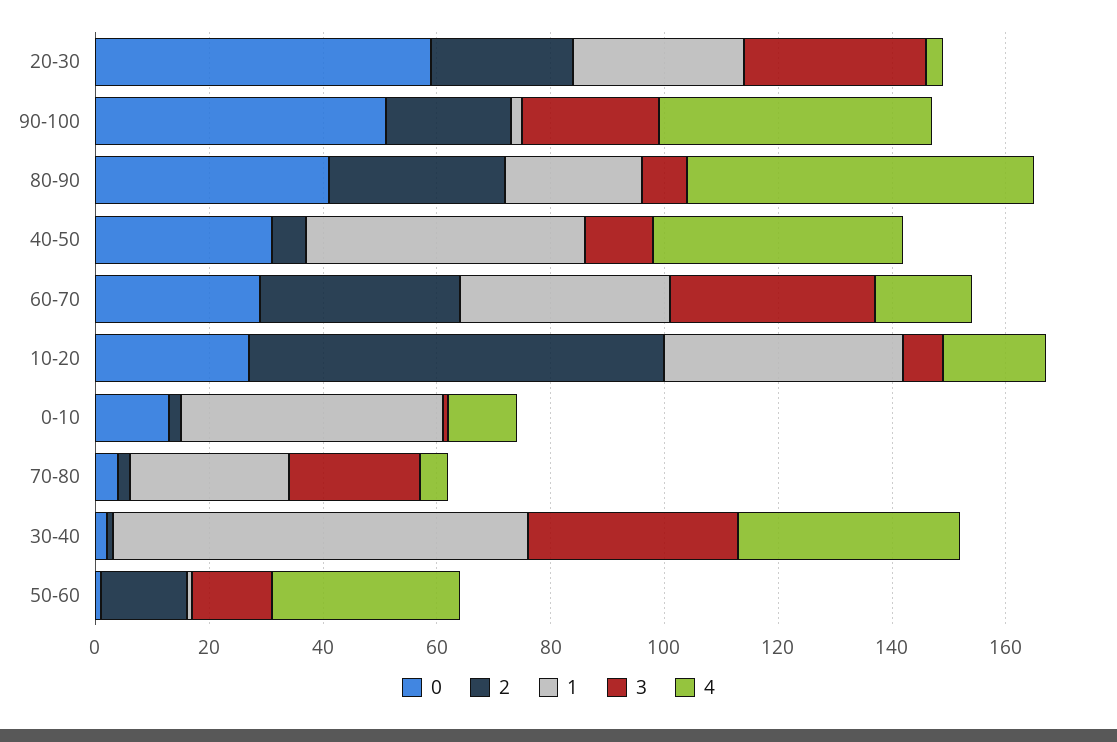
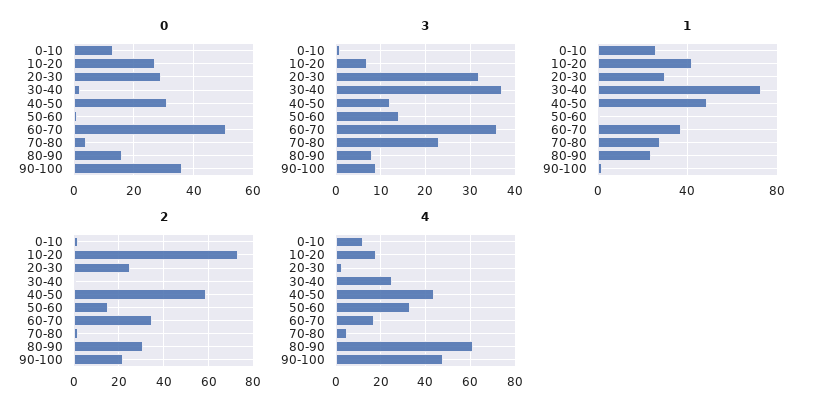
  {
    "0": {
-     "20-30": 60,
+     "20-30": 30,
-     "90-100": 50,
+     "90-100": 35,
-     "80-90": 40,
+     "80-90": 15,
      "40-50": 30,
-     "60-70": 30,
+     "60-70": 50,
      "10-20": 25,
      "0-10": 15,
      "70-80": 5,
      "30-40": 0,
      "50-60": 0
    },
    "2": {
      "20-30": 25,
      "90-100": 20,
      "80-90": 30,
-     "40-50": 5,
+     "40-50": 60,
      "60-70": 35,
      "10-20": 75,
      "0-10": 0,
      "70-80": 0,
      "30-40": 0,
      "50-60": 15
    },
    "1": {
      "20-30": 30,
      "90-100": 0,
      "80-90": 25,
      "40-50": 50,
      "60-70": 35,
      "10-20": 40,
-     "0-10": 45,
+     "0-10": 25,
      "70-80": 30,
      "30-40": 75,
      "50-60": 0
    },
    "3": {
      "20-30": 30,
-     "90-100": 25,
+     "90-100": 10,
      "80-90": 10,
      "40-50": 10,
      "60-70": 35,
      "10-20": 5,
      "0-10": 0,
      "70-80": 25,
      "30-40": 35,
      "50-60": 15
    },
    "4": {
      "20-30": 5,
      "90-100": 50,
      "80-90": 60,
      "40-50": 45,
      "60-70": 15,
      "10-20": 20,
      "0-10": 10,
      "70-80": 5,
-     "30-40": 40,
+     "30-40": 25,
      "50-60": 35
    }
  }

